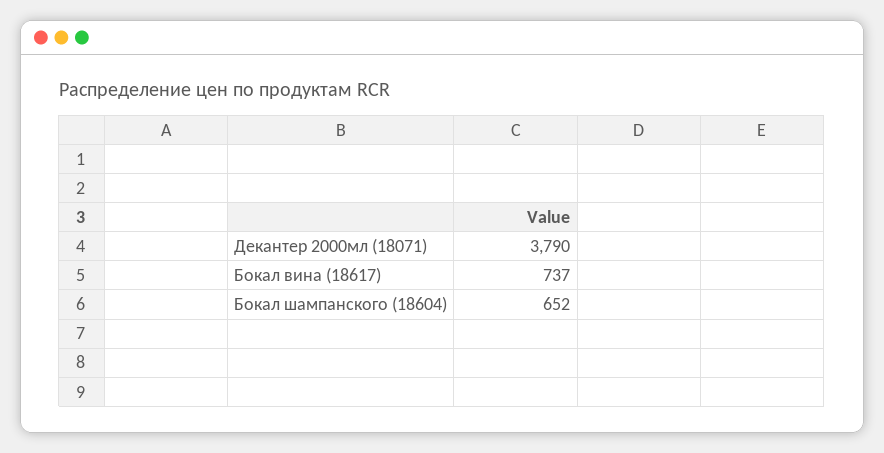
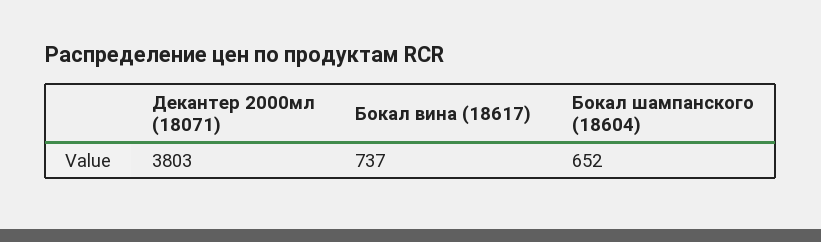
  {
-   "Декантер 2000мл (18071)": 3790,
+   "Декантер 2000мл (18071)": 3803,
    "Бокал вина (18617)": 737,
    "Бокал шампанского (18604)": 652
  }

